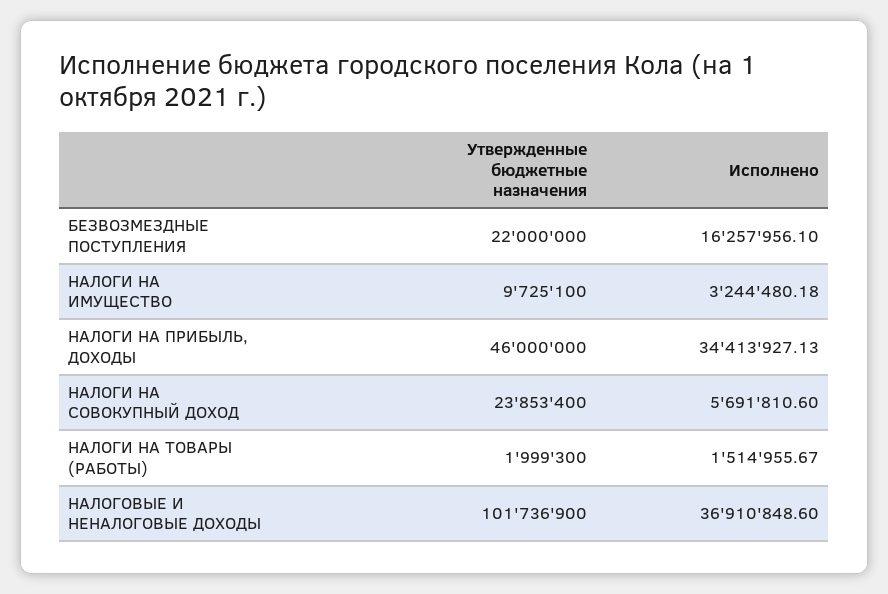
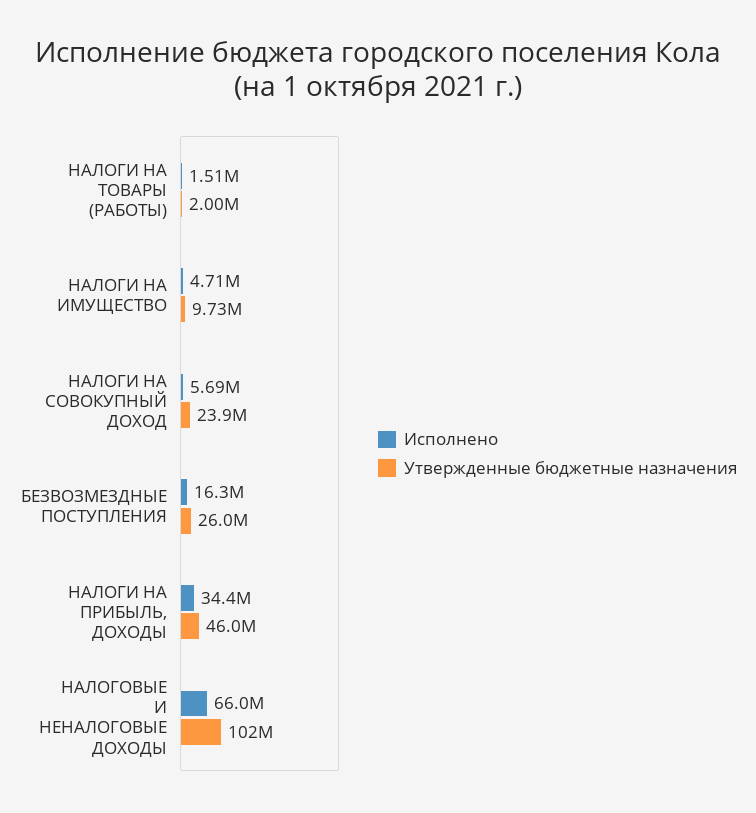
  {
    "Утвержденные бюджетные назначения": {
-     "БЕЗВОЗМЕЗДНЫЕ ПОСТУПЛЕНИЯ": 22000000,
+     "БЕЗВОЗМЕЗДНЫЕ ПОСТУПЛЕНИЯ": 26000000,
      "НАЛОГИ НА ИМУЩЕСТВО": 9725100,
      "НАЛОГИ НА ПРИБЫЛЬ, ДОХОДЫ": 46000000,
      "НАЛОГИ НА СОВОКУПНЫЙ ДОХОД": 23853400,
      "НАЛОГИ НА ТОВАРЫ (РАБОТЫ)": 1999300,
      "НАЛОГОВЫЕ И НЕНАЛОГОВЫЕ ДОХОДЫ": 101736900
    },
    "Исполнено": {
      "БЕЗВОЗМЕЗДНЫЕ ПОСТУПЛЕНИЯ": 16257956.1,
-     "НАЛОГИ НА ИМУЩЕСТВО": 3244480.18,
+     "НАЛОГИ НА ИМУЩЕСТВО": 4710000,
      "НАЛОГИ НА ПРИБЫЛЬ, ДОХОДЫ": 34413927.13,
      "НАЛОГИ НА СОВОКУПНЫЙ ДОХОД": 5691810.6,
      "НАЛОГИ НА ТОВАРЫ (РАБОТЫ)": 1514955.67,
-     "НАЛОГОВЫЕ И НЕНАЛОГОВЫЕ ДОХОДЫ": 36910848.6
+     "НАЛОГОВЫЕ И НЕНАЛОГОВЫЕ ДОХОДЫ": 66000000
    }
  }

